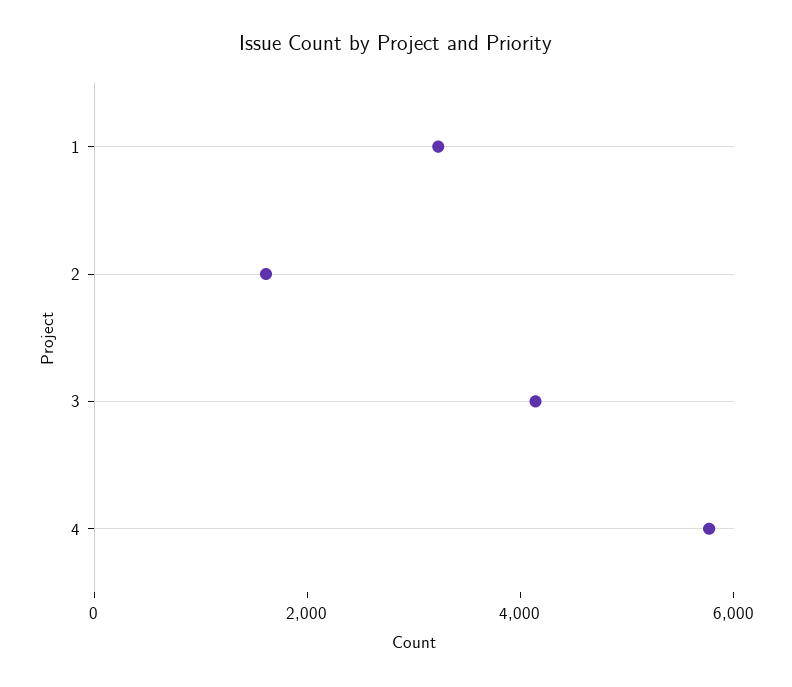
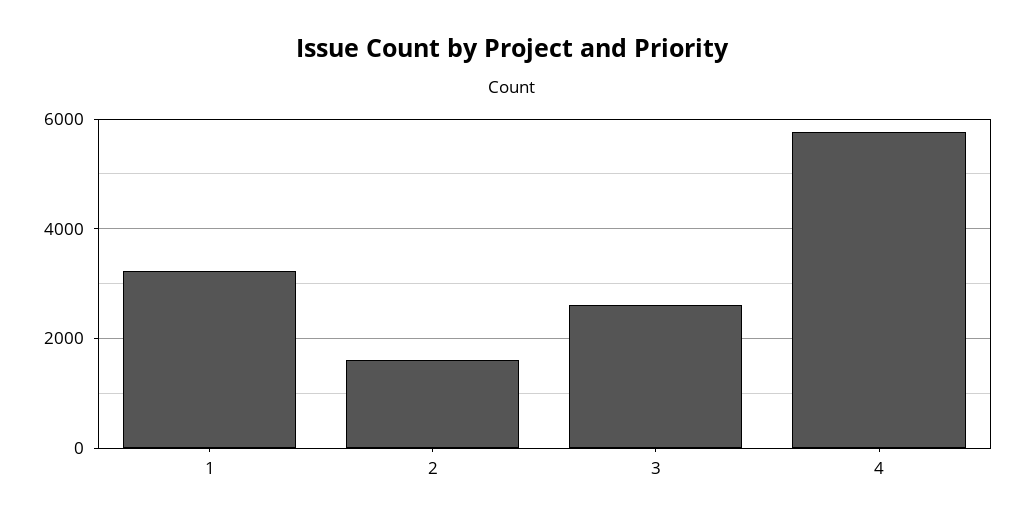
  {
    "1": 3200,
    "2": 1600,
-   "3": 4000,
+   "3": 2600,
    "4": 5800
  }

